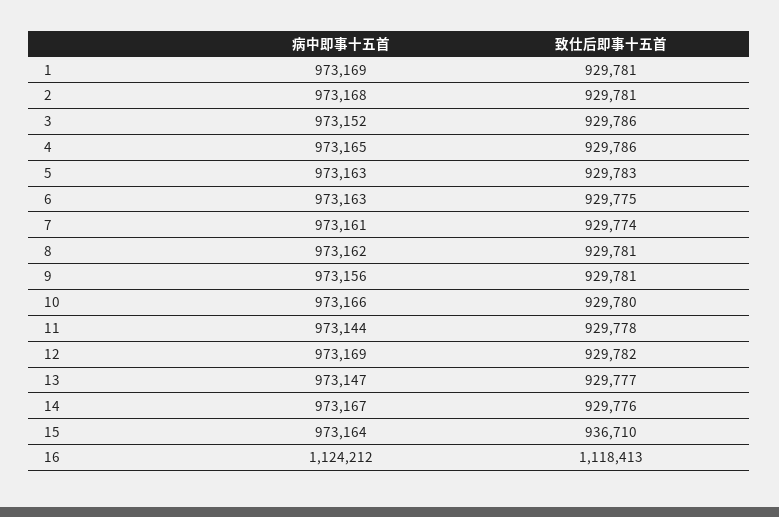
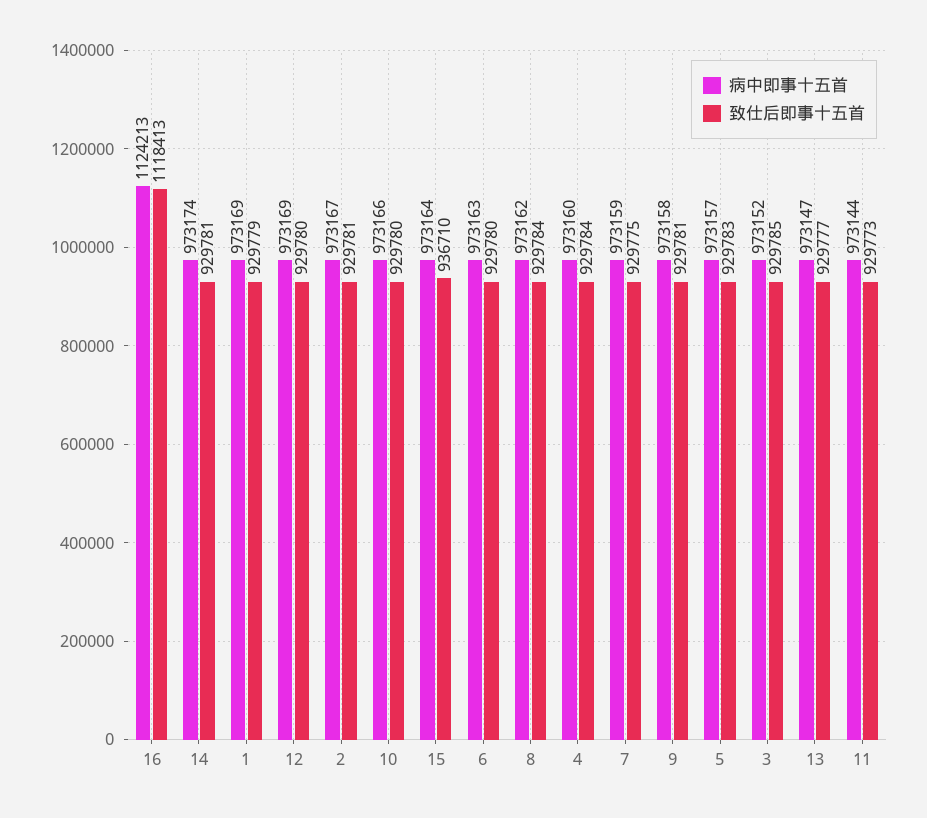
  {
    "病中即事十五首": {
      "1": 973169,
-     "2": 973168,
+     "2": 973167,
      "3": 973152,
-     "4": 973165,
+     "4": 973160,
-     "5": 973163,
+     "5": 973157,
      "6": 973163,
-     "7": 973161,
+     "7": 973159,
      "8": 973162,
-     "9": 973156,
+     "9": 973158,
      "10": 973166,
      "11": 973144,
      "12": 973169,
      "13": 973147,
-     "14": 973167,
+     "14": 973174,
      "15": 973164,
-     "16": 1124212
+     "16": 1124213
    },
    "致仕后即事十五首": {
-     "1": 929781,
+     "1": 929779,
      "2": 929781,
-     "3": 929786,
+     "3": 929785,
-     "4": 929786,
+     "4": 929784,
      "5": 929783,
-     "6": 929775,
+     "6": 929780,
-     "7": 929774,
+     "7": 929775,
-     "8": 929781,
+     "8": 929784,
      "9": 929781,
      "10": 929780,
-     "11": 929778,
+     "11": 929773,
-     "12": 929782,
+     "12": 929780,
      "13": 929777,
-     "14": 929776,
+     "14": 929781,
      "15": 936710,
      "16": 1118413
    }
  }

